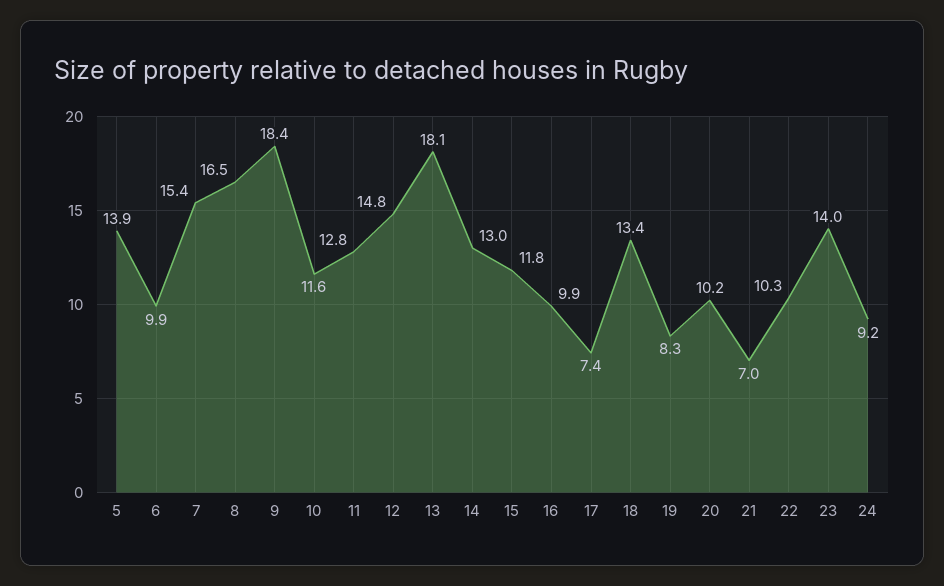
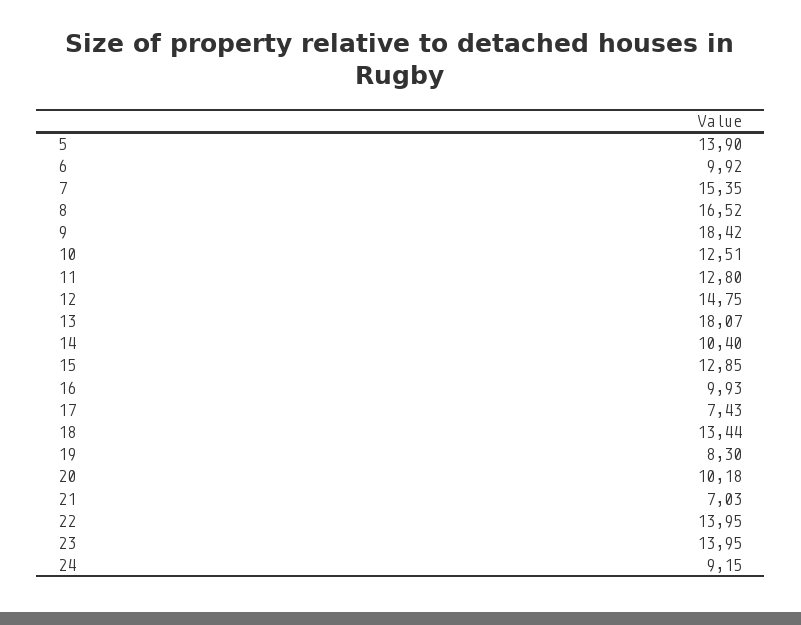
  {
    "5": 13.9,
    "6": 9.92,
    "7": 15.35,
    "8": 16.52,
    "9": 18.42,
-   "10": 11.6,
+   "10": 12.51,
    "11": 12.8,
    "12": 14.75,
    "13": 18.07,
-   "14": 13,
+   "14": 10.4,
-   "15": 11.8,
+   "15": 12.85,
    "16": 9.93,
    "17": 7.43,
    "18": 13.44,
    "19": 8.3,
    "20": 10.18,
    "21": 7.03,
-   "22": 10.3,
+   "22": 13.95,
    "23": 13.95,
    "24": 9.15
  }

